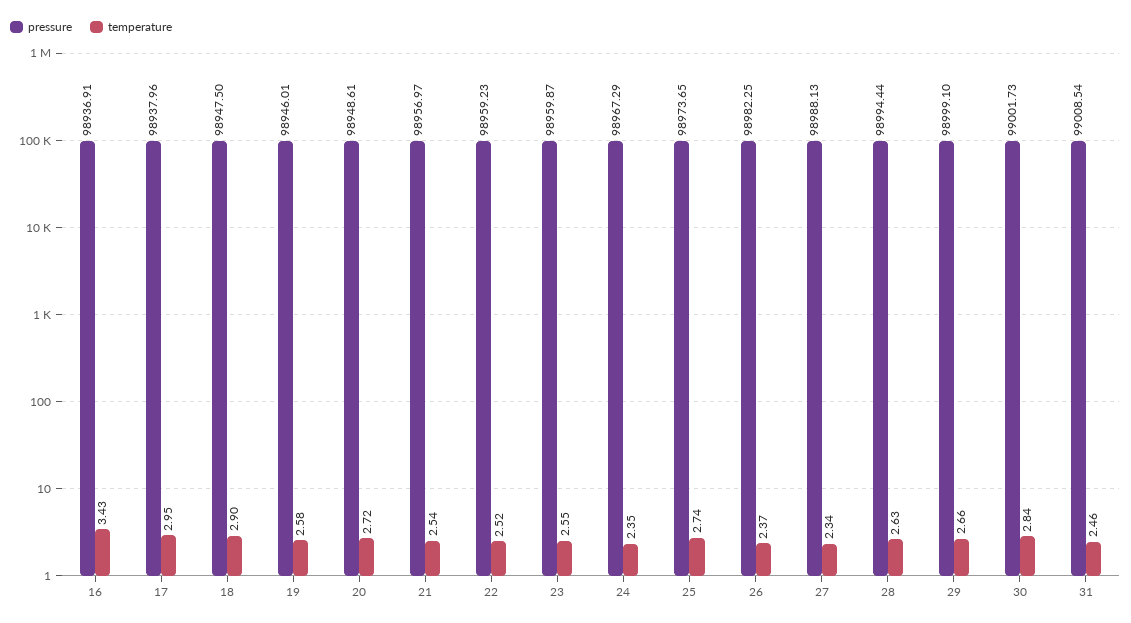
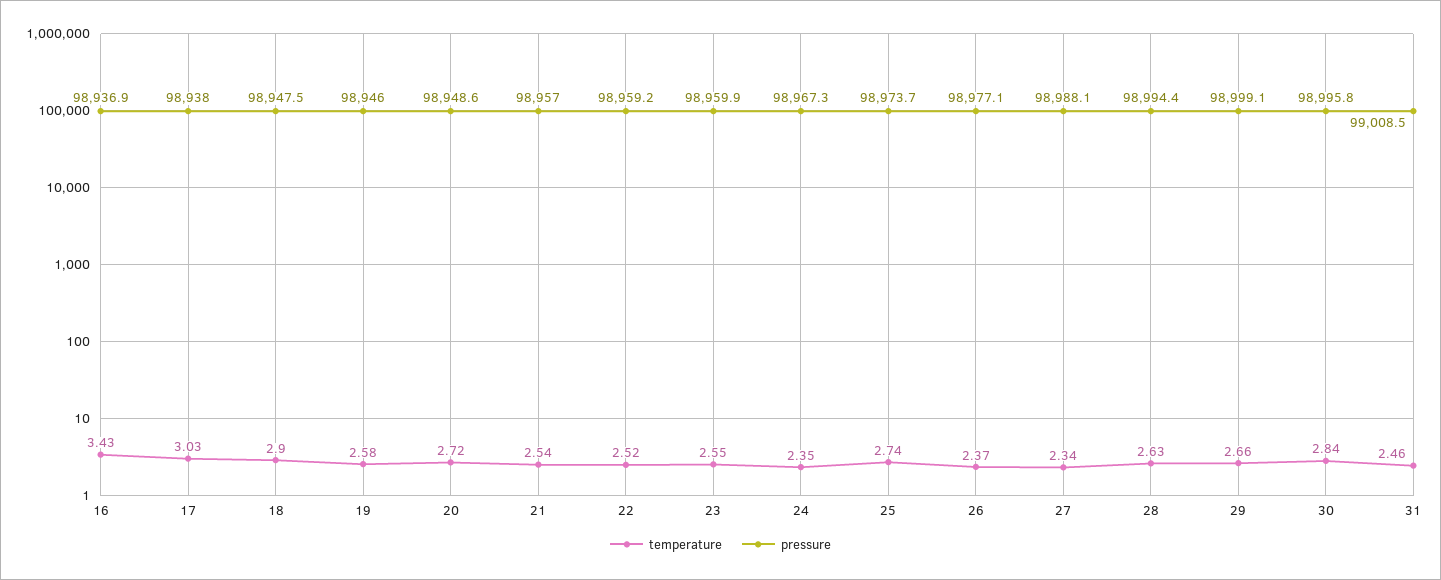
  {
    "pressure": {
      "16": 98936.91,
      "17": 98937.96,
      "18": 98947.5,
      "19": 98946.01,
      "20": 98948.61,
      "21": 98956.97,
      "22": 98959.23,
      "23": 98959.87,
      "24": 98967.29,
      "25": 98973.65,
-     "26": 98982.25,
+     "26": 98977.1,
      "27": 98988.13,
      "28": 98994.44,
      "29": 98999.1,
-     "30": 99001.73,
+     "30": 98995.8,
      "31": 99008.54
    },
    "temperature": {
      "16": 3.43,
-     "17": 2.95,
+     "17": 3.03,
      "18": 2.9,
      "19": 2.58,
      "20": 2.72,
      "21": 2.54,
      "22": 2.52,
      "23": 2.55,
      "24": 2.35,
      "25": 2.74,
      "26": 2.37,
      "27": 2.34,
      "28": 2.63,
      "29": 2.66,
      "30": 2.84,
      "31": 2.46
    }
  }

